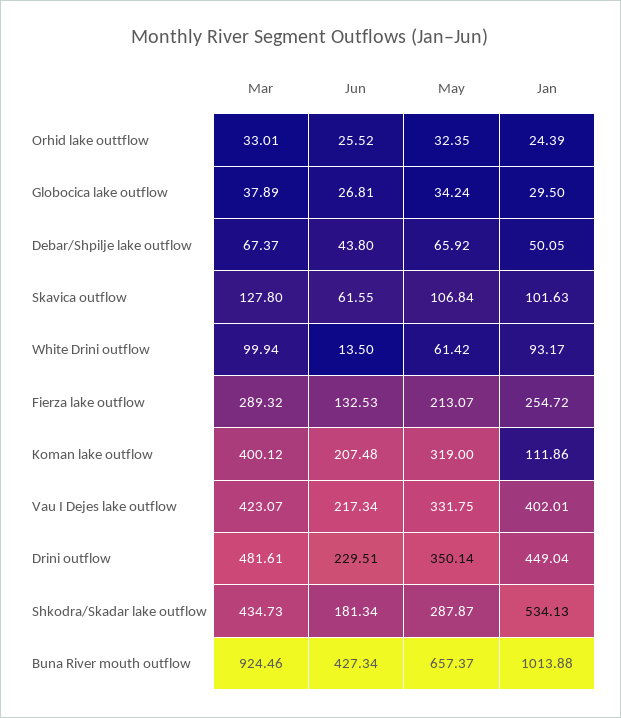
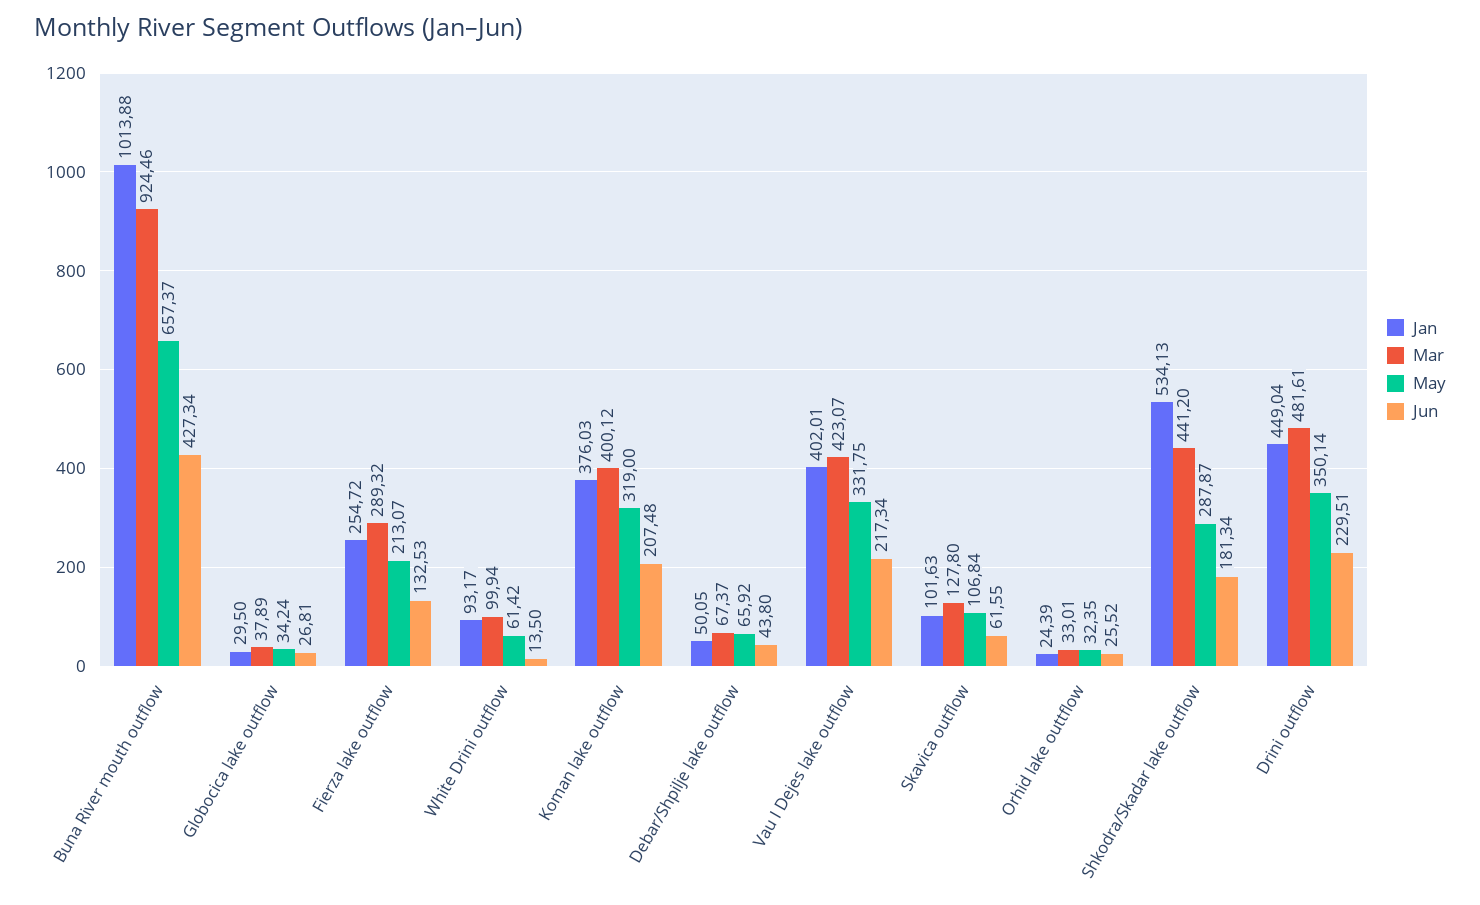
  {
    "Mar": {
      "Orhid lake outtflow": 33.01,
      "Globocica lake outflow": 37.89,
      "Debar/Shpilje lake outflow": 67.37,
      "Skavica outflow": 127.8,
      "White Drini outflow": 99.94,
      "Fierza lake outflow": 289.32,
      "Koman lake outflow": 400.12,
      "Vau I Dejes lake outflow": 423.07,
      "Drini outflow": 481.61,
-     "Shkodra/Skadar lake outflow": 434.73,
+     "Shkodra/Skadar lake outflow": 441.2,
      "Buna River mouth outflow": 924.46
    },
    "Jun": {
      "Orhid lake outtflow": 25.52,
      "Globocica lake outflow": 26.81,
      "Debar/Shpilje lake outflow": 43.8,
      "Skavica outflow": 61.55,
      "White Drini outflow": 13.5,
      "Fierza lake outflow": 132.53,
      "Koman lake outflow": 207.48,
      "Vau I Dejes lake outflow": 217.34,
      "Drini outflow": 229.51,
      "Shkodra/Skadar lake outflow": 181.34,
      "Buna River mouth outflow": 427.34
    },
    "May": {
      "Orhid lake outtflow": 32.35,
      "Globocica lake outflow": 34.24,
      "Debar/Shpilje lake outflow": 65.92,
      "Skavica outflow": 106.84,
      "White Drini outflow": 61.42,
      "Fierza lake outflow": 213.07,
      "Koman lake outflow": 319,
      "Vau I Dejes lake outflow": 331.75,
      "Drini outflow": 350.14,
      "Shkodra/Skadar lake outflow": 287.87,
      "Buna River mouth outflow": 657.37
    },
    "Jan": {
      "Orhid lake outtflow": 24.39,
      "Globocica lake outflow": 29.5,
      "Debar/Shpilje lake outflow": 50.05,
      "Skavica outflow": 101.63,
      "White Drini outflow": 93.17,
      "Fierza lake outflow": 254.72,
-     "Koman lake outflow": 111.86,
+     "Koman lake outflow": 376.03,
      "Vau I Dejes lake outflow": 402.01,
      "Drini outflow": 449.04,
      "Shkodra/Skadar lake outflow": 534.13,
      "Buna River mouth outflow": 1013.88
    }
  }

